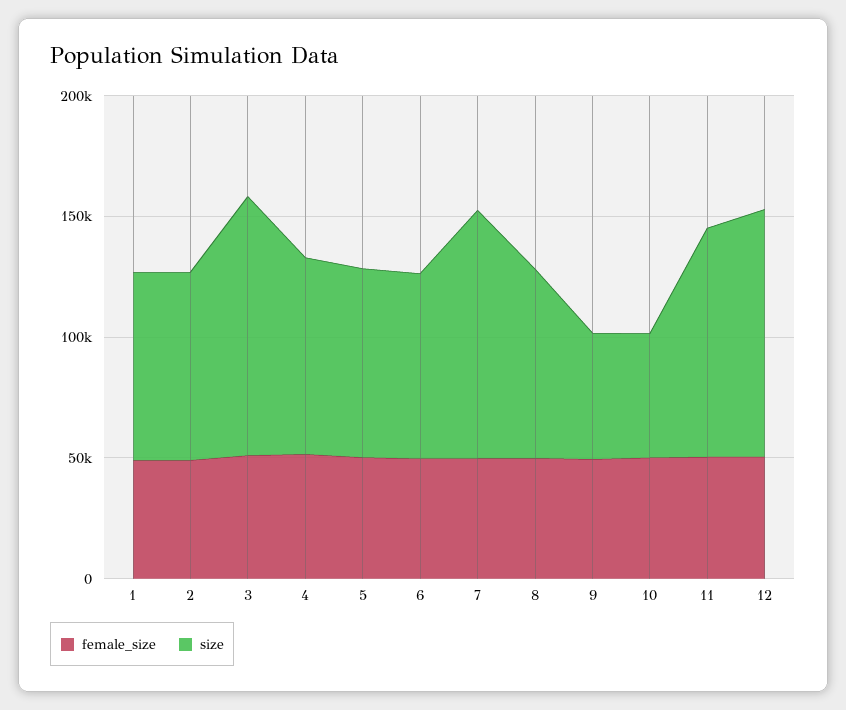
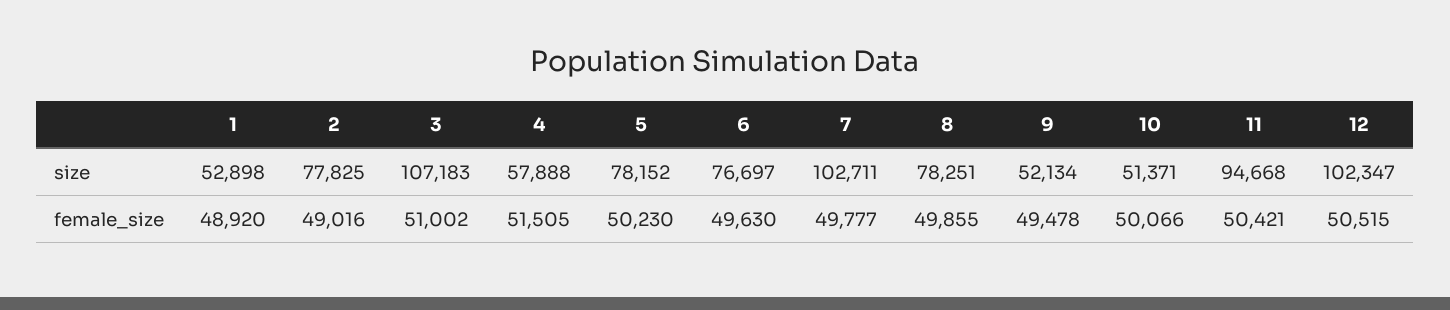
  {
    "female_size": {
      "1": 48920,
      "2": 49016,
      "3": 51002,
      "4": 51505,
      "5": 50230,
      "6": 49630,
      "7": 49777,
      "8": 49855,
      "9": 49478,
      "10": 50066,
      "11": 50421,
      "12": 50515
    },
    "size": {
-     "1": 80000,
+     "1": 52898,
      "2": 77825,
      "3": 107183,
-     "4": 80000,
+     "4": 57888,
      "5": 78152,
      "6": 76697,
      "7": 102711,
      "8": 78251,
      "9": 52134,
      "10": 51371,
      "11": 94668,
      "12": 102347
    }
  }

